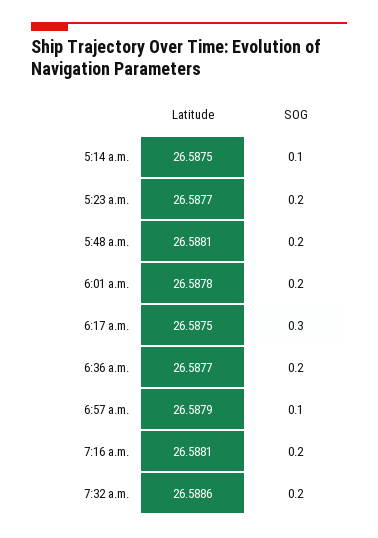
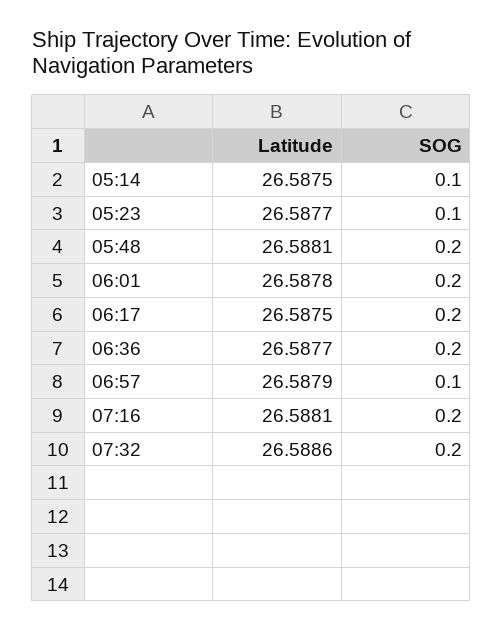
  {
    "Latitude": {
      "5:14 a.m.": 26.5875,
      "5:23 a.m.": 26.5877,
      "5:48 a.m.": 26.5881,
      "6:01 a.m.": 26.5878,
      "6:17 a.m.": 26.5875,
      "6:36 a.m.": 26.5877,
      "6:57 a.m.": 26.5879,
      "7:16 a.m.": 26.5881,
      "7:32 a.m.": 26.5886
    },
    "SOG": {
      "5:14 a.m.": 0.1,
-     "5:23 a.m.": 0.2,
+     "5:23 a.m.": 0.1,
      "5:48 a.m.": 0.2,
      "6:01 a.m.": 0.2,
-     "6:17 a.m.": 0.3,
+     "6:17 a.m.": 0.2,
      "6:36 a.m.": 0.2,
      "6:57 a.m.": 0.1,
      "7:16 a.m.": 0.2,
      "7:32 a.m.": 0.2
    }
  }

